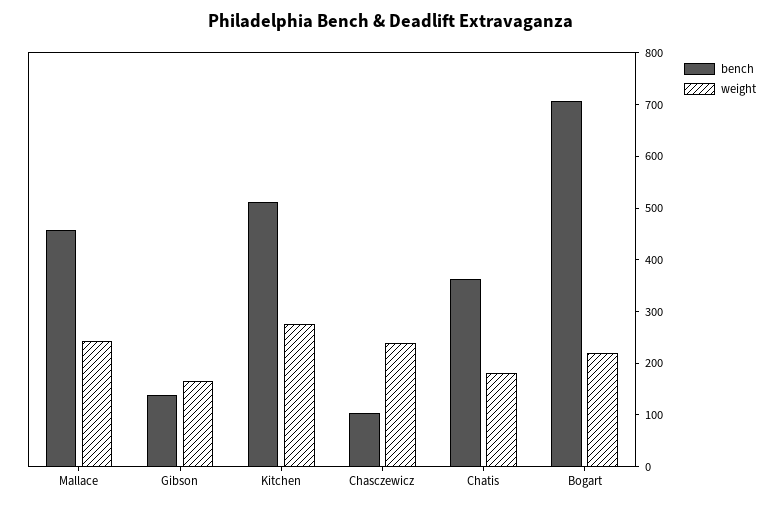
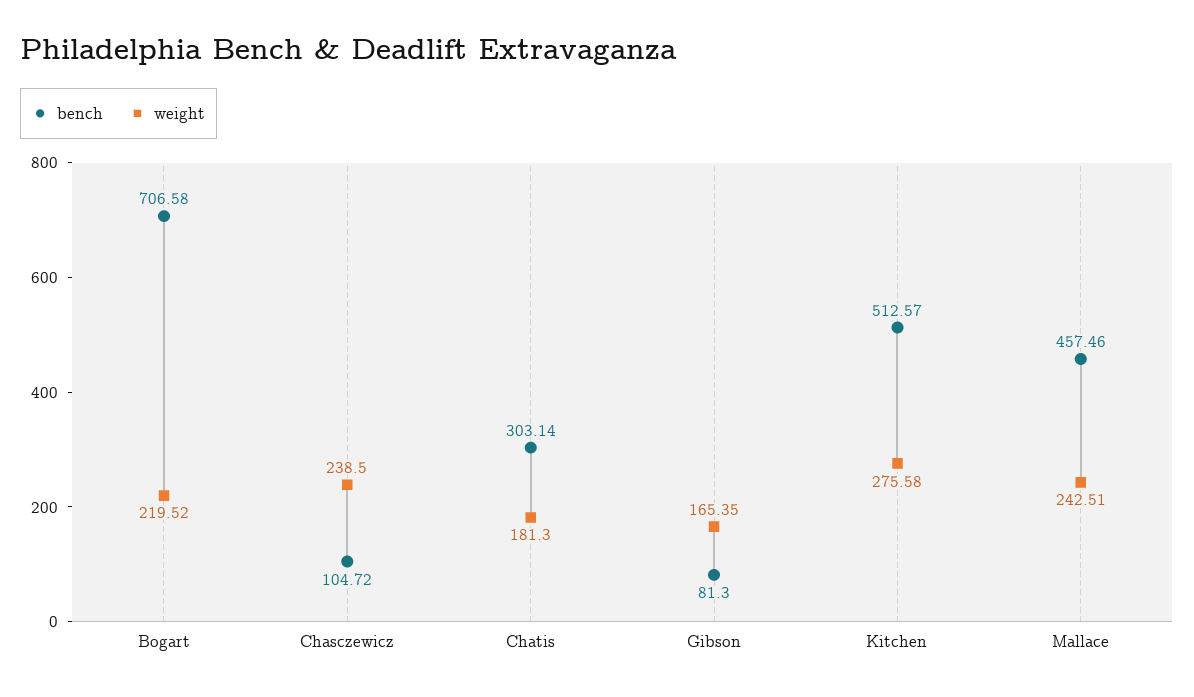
  {
    "bench": {
      "Mallace": 457.46,
-     "Gibson": 140,
+     "Gibson": 81.3,
      "Kitchen": 512.57,
      "Chasczewicz": 104.72,
-     "Chatis": 360,
+     "Chatis": 303.14,
      "Bogart": 706.58
    },
    "weight": {
      "Mallace": 242.51,
      "Gibson": 165.35,
      "Kitchen": 275.58,
      "Chasczewicz": 238.5,
      "Chatis": 181.3,
      "Bogart": 219.52
    }
  }

